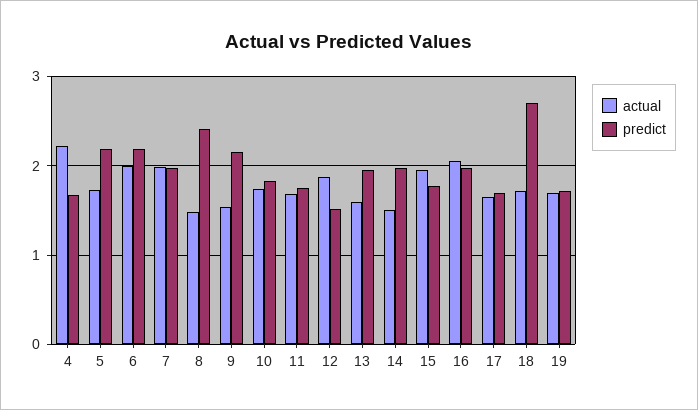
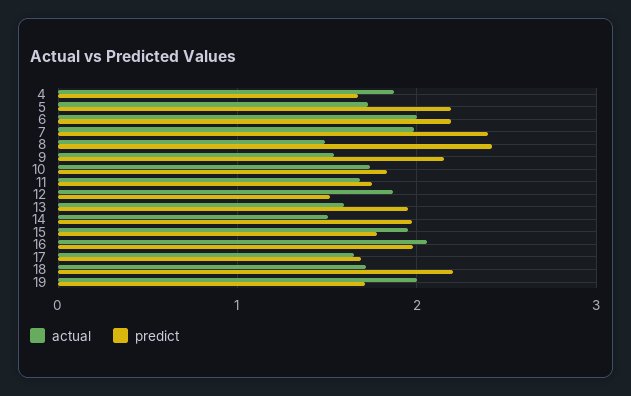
  {
    "actual": {
-     "4": 2.2,
+     "4": 1.9,
      "5": 1.7,
      "6": 2,
      "7": 2,
      "8": 1.5,
      "9": 1.5,
      "10": 1.7,
      "11": 1.7,
      "12": 1.9,
      "13": 1.6,
      "14": 1.5,
      "15": 2,
      "16": 2.1,
      "17": 1.7,
      "18": 1.7,
-     "19": 1.7
+     "19": 2
    },
    "predict": {
      "4": 1.7,
      "5": 2.2,
      "6": 2.2,
-     "7": 2,
+     "7": 2.4,
      "8": 2.4,
      "9": 2.2,
      "10": 1.8,
      "11": 1.7,
      "12": 1.5,
      "13": 1.9,
      "14": 2,
      "15": 1.8,
      "16": 2,
      "17": 1.7,
-     "18": 2.7,
+     "18": 2.2,
      "19": 1.7
    }
  }

